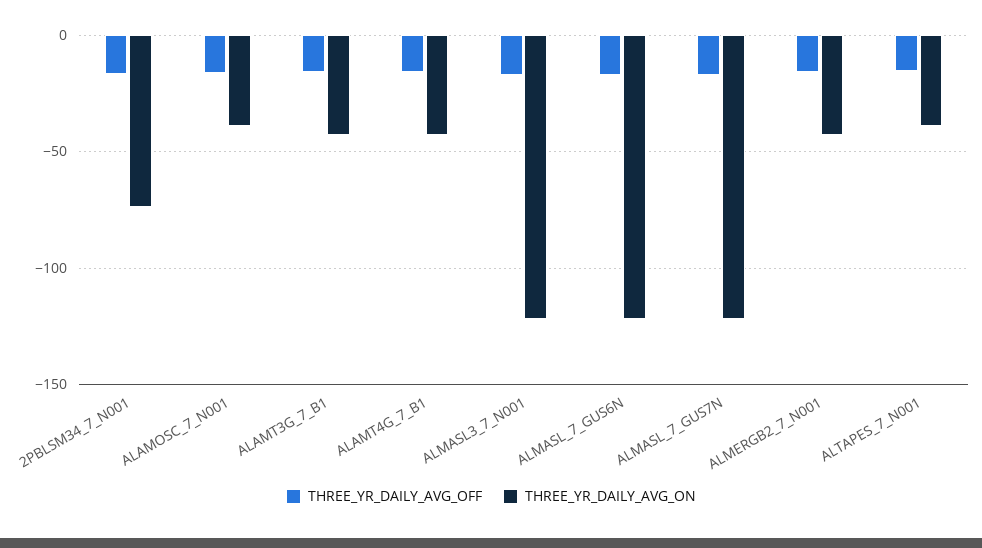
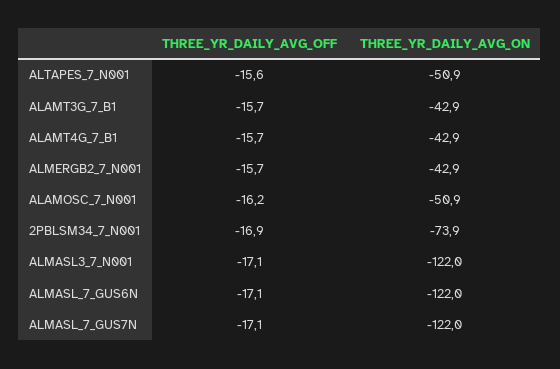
  {
    "THREE_YR_DAILY_AVG_OFF": {
      "2PBLSM34_7_N001": -16.9,
      "ALAMOSC_7_N001": -16.2,
      "ALAMT3G_7_B1": -15.7,
      "ALAMT4G_7_B1": -15.7,
      "ALMASL3_7_N001": -17.1,
      "ALMASL_7_GUS6N": -17.1,
      "ALMASL_7_GUS7N": -17.1,
      "ALMERGB2_7_N001": -15.7,
      "ALTAPES_7_N001": -15.6
    },
    "THREE_YR_DAILY_AVG_ON": {
      "2PBLSM34_7_N001": -73.9,
-     "ALAMOSC_7_N001": -40,
+     "ALAMOSC_7_N001": -50.9,
      "ALAMT3G_7_B1": -42.9,
      "ALAMT4G_7_B1": -42.9,
      "ALMASL3_7_N001": -122,
      "ALMASL_7_GUS6N": -122,
      "ALMASL_7_GUS7N": -122,
      "ALMERGB2_7_N001": -42.9,
-     "ALTAPES_7_N001": -40
+     "ALTAPES_7_N001": -50.9
    }
  }

